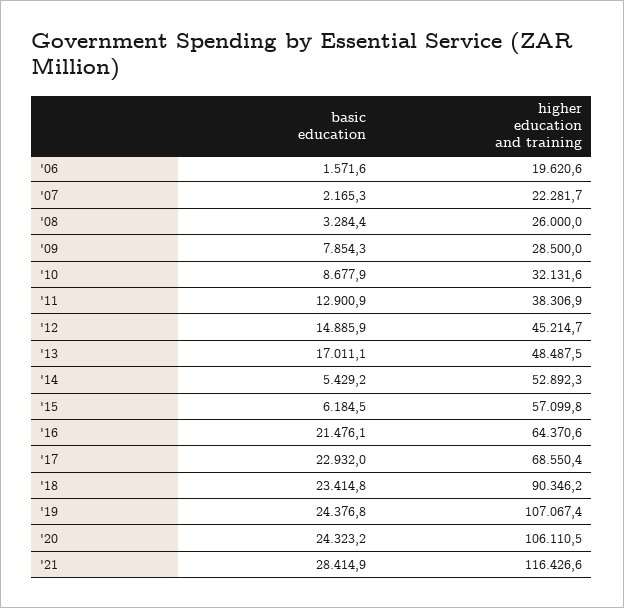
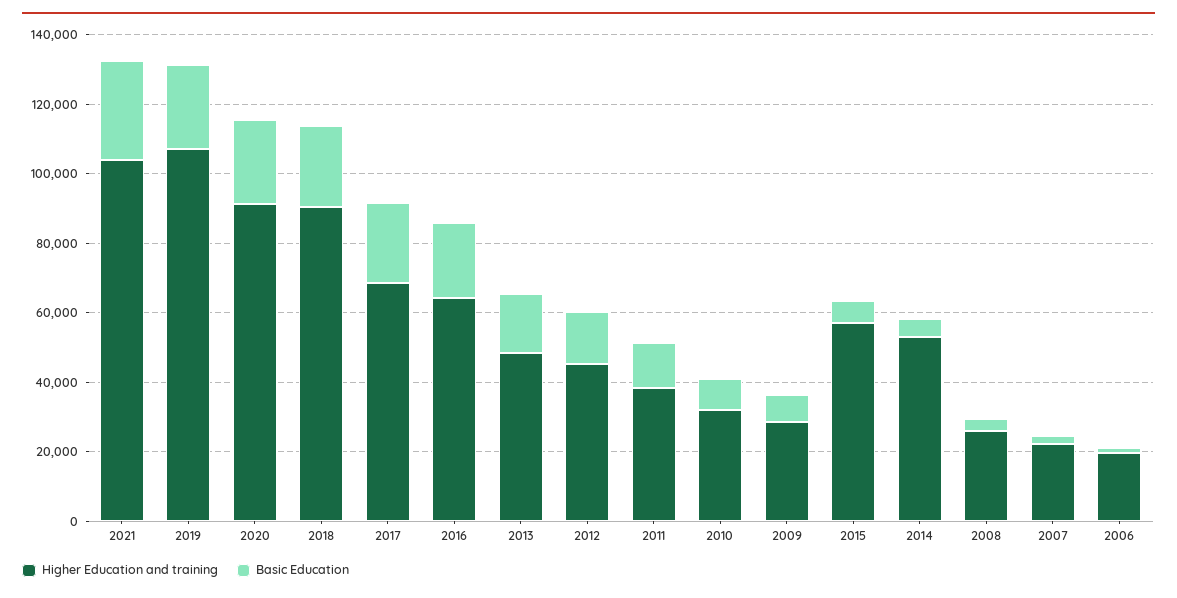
  {
    "basic education": {
      "'06": 1571.6,
      "'07": 2165.3,
      "'08": 3284.4,
      "'09": 7854.3,
      "'10": 8677.9,
      "'11": 12900.9,
      "'12": 14885.9,
      "'13": 17011.1,
      "'14": 5429.2,
      "'15": 6184.5,
      "'16": 21476.1,
      "'17": 22932,
      "'18": 23414.8,
      "'19": 24376.8,
      "'20": 24323.2,
      "'21": 28414.9
    },
    "higher education and training": {
      "'06": 19620.6,
      "'07": 22281.7,
      "'08": 26000,
      "'09": 28500,
      "'10": 32131.6,
      "'11": 38306.9,
      "'12": 45214.7,
      "'13": 48487.5,
      "'14": 52892.3,
      "'15": 57099.8,
      "'16": 64370.6,
      "'17": 68550.4,
      "'18": 90346.2,
      "'19": 107067.4,
-     "'20": 106110.5,
+     "'20": 90000,
-     "'21": 116426.6
+     "'21": 105000
    }
  }

